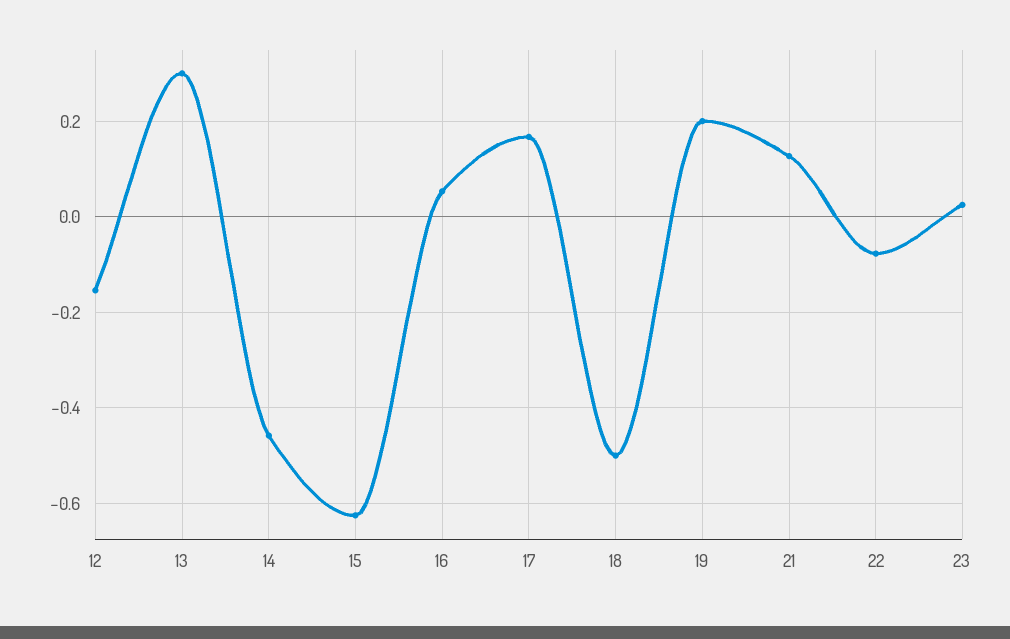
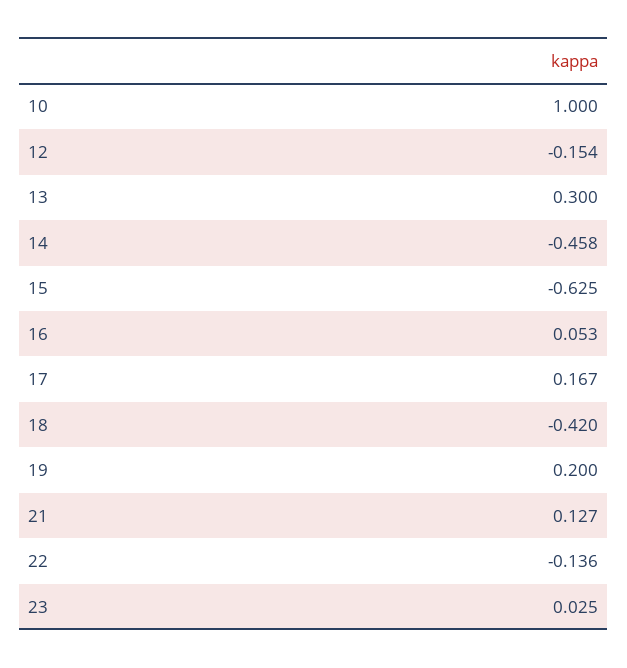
  {
    "12": -0.154,
    "13": 0.3,
    "14": -0.458,
    "15": -0.625,
    "16": 0.053,
    "17": 0.167,
-   "18": -0.5,
+   "18": -0.42,
    "19": 0.2,
    "21": 0.127,
-   "22": -0.08,
+   "22": -0.136,
-   "23": 0.025
+   "23": 0.025,
+   "10": 1
  }

